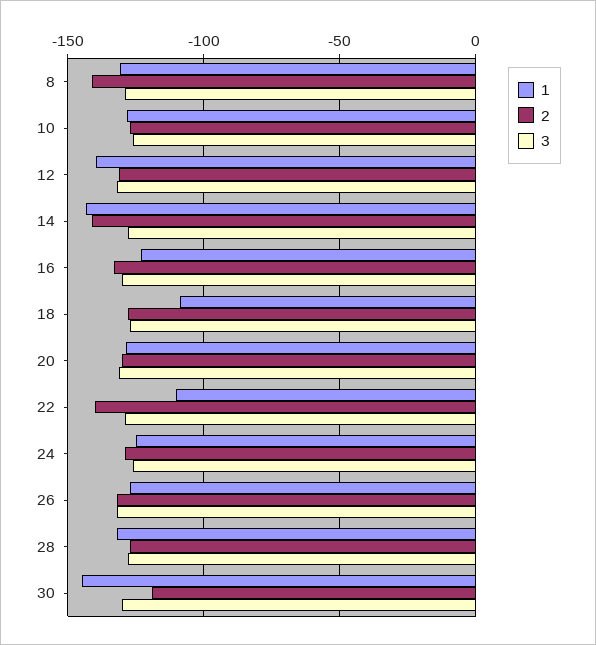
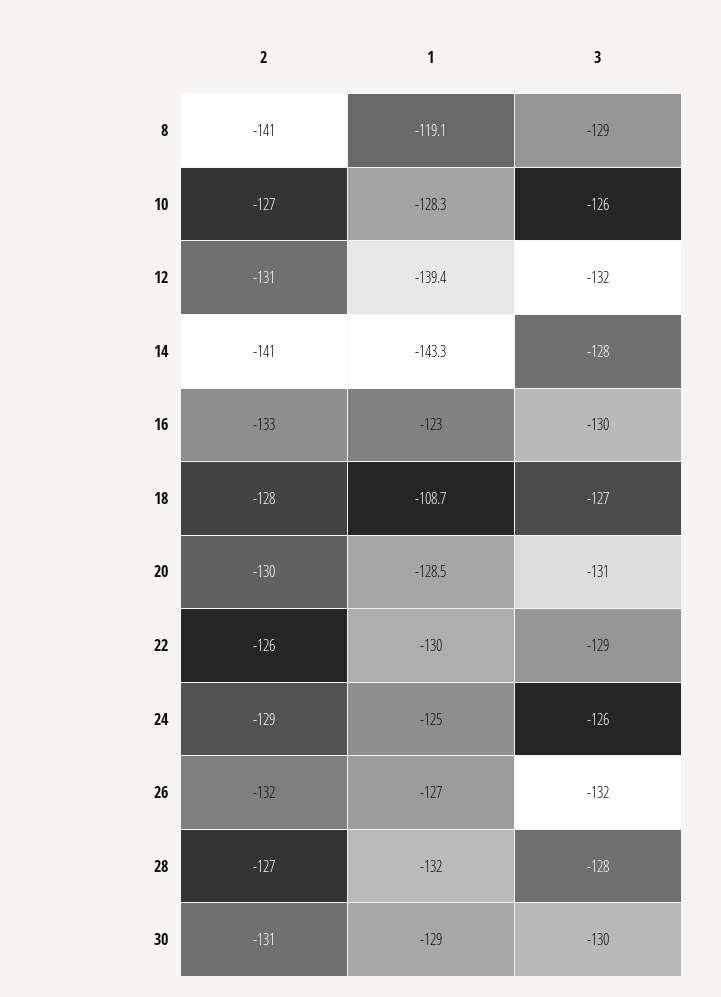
  {
    "1": {
-     "8": -130,
+     "8": -119.1,
      "10": -128.3,
      "12": -139.4,
      "14": -143.3,
      "16": -123,
      "18": -108.7,
      "20": -128.5,
-     "22": -110,
+     "22": -130,
      "24": -125,
      "26": -127,
      "28": -132,
-     "30": -145
+     "30": -129
    },
    "2": {
      "8": -141,
      "10": -127,
      "12": -131,
      "14": -141,
      "16": -133,
      "18": -128,
      "20": -130,
-     "22": -140,
+     "22": -126,
      "24": -129,
      "26": -132,
      "28": -127,
-     "30": -120
+     "30": -131
    },
    "3": {
      "8": -129,
      "10": -126,
      "12": -132,
      "14": -128,
      "16": -130,
      "18": -127,
      "20": -131,
      "22": -129,
      "24": -126,
      "26": -132,
      "28": -128,
      "30": -130
    }
  }

